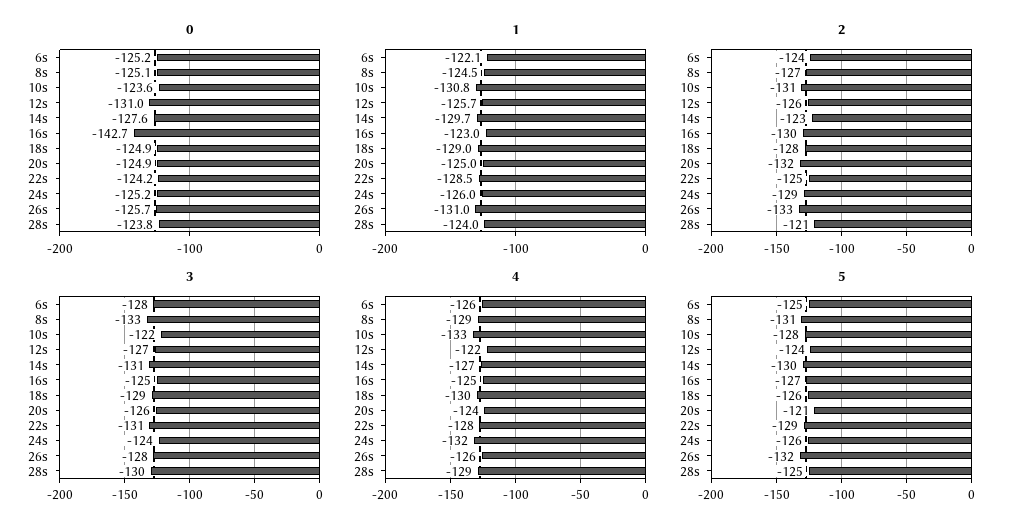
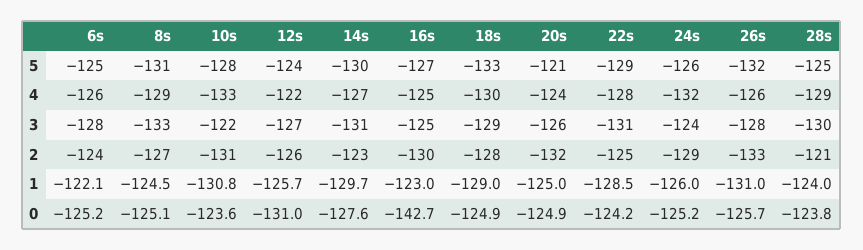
  {
    "0": {
      "6s": -125.2,
      "8s": -125.1,
      "10s": -123.6,
      "12s": -131,
      "14s": -127.6,
      "16s": -142.7,
      "18s": -124.9,
      "20s": -124.9,
      "22s": -124.2,
      "24s": -125.2,
      "26s": -125.7,
      "28s": -123.8
    },
    "1": {
      "6s": -122.1,
      "8s": -124.5,
      "10s": -130.8,
      "12s": -125.7,
      "14s": -129.7,
      "16s": -123,
      "18s": -129,
      "20s": -125,
      "22s": -128.5,
      "24s": -126,
      "26s": -131,
      "28s": -124
    },
    "2": {
      "6s": -124,
      "8s": -127,
      "10s": -131,
      "12s": -126,
      "14s": -123,
      "16s": -130,
      "18s": -128,
      "20s": -132,
      "22s": -125,
      "24s": -129,
      "26s": -133,
      "28s": -121
    },
    "3": {
      "6s": -128,
      "8s": -133,
      "10s": -122,
      "12s": -127,
      "14s": -131,
      "16s": -125,
      "18s": -129,
      "20s": -126,
      "22s": -131,
      "24s": -124,
      "26s": -128,
      "28s": -130
    },
    "4": {
      "6s": -126,
      "8s": -129,
      "10s": -133,
      "12s": -122,
      "14s": -127,
      "16s": -125,
      "18s": -130,
      "20s": -124,
      "22s": -128,
      "24s": -132,
      "26s": -126,
      "28s": -129
    },
    "5": {
      "6s": -125,
      "8s": -131,
      "10s": -128,
      "12s": -124,
      "14s": -130,
      "16s": -127,
-     "18s": -126,
+     "18s": -133,
      "20s": -121,
      "22s": -129,
      "24s": -126,
      "26s": -132,
      "28s": -125
    }
  }

